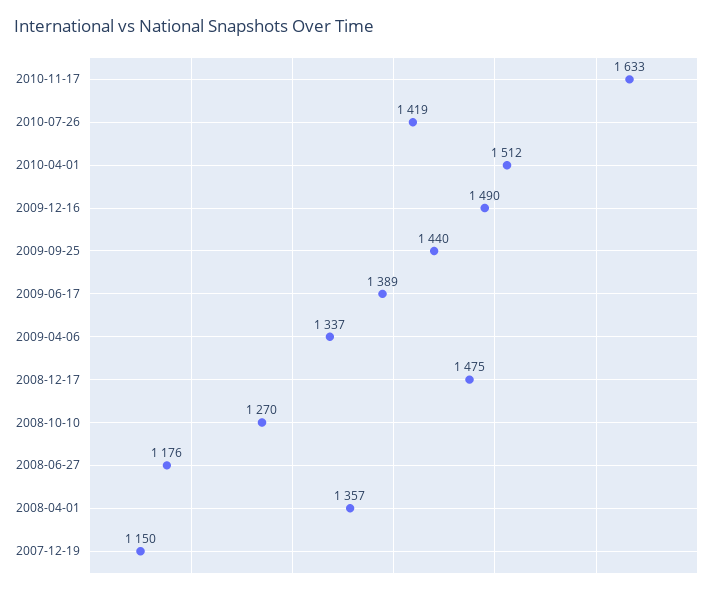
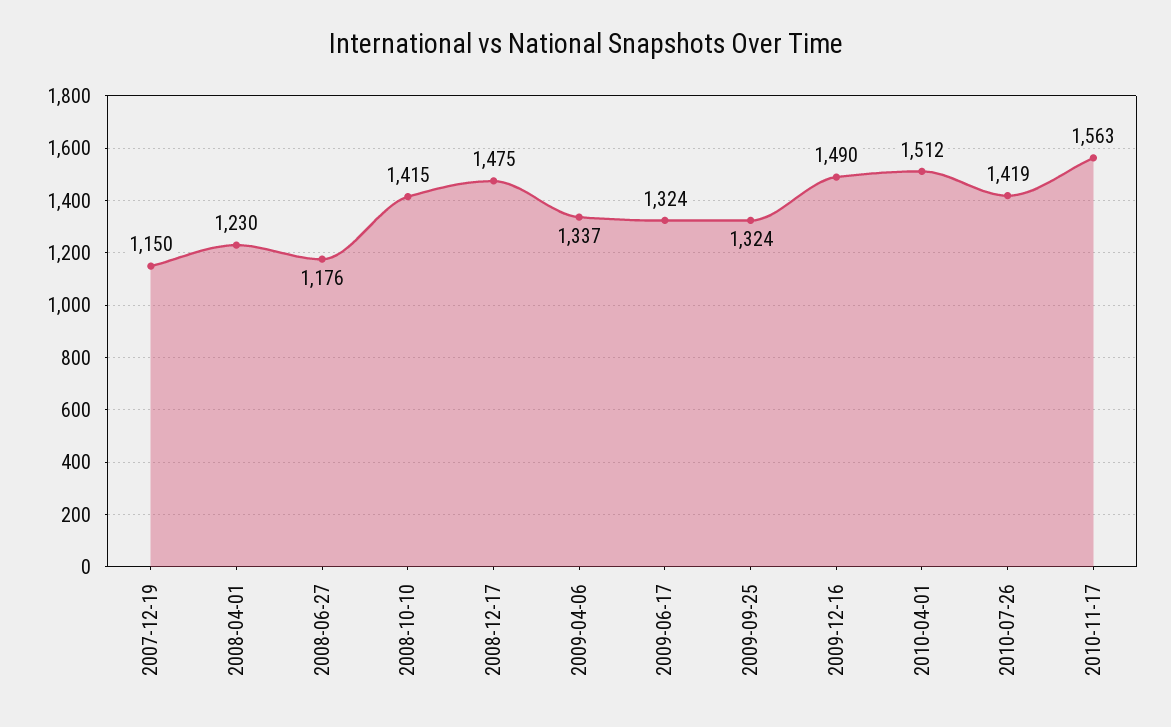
  {
-   "2010-11-17": 1633,
+   "2010-11-17": 1563,
    "2010-07-26": 1419,
    "2010-04-01": 1512,
    "2009-12-16": 1490,
-   "2009-09-25": 1440,
+   "2009-09-25": 1324,
-   "2009-06-17": 1389,
+   "2009-06-17": 1324,
    "2009-04-06": 1337,
    "2008-12-17": 1475,
-   "2008-10-10": 1270,
+   "2008-10-10": 1415,
    "2008-06-27": 1176,
-   "2008-04-01": 1357,
+   "2008-04-01": 1230,
    "2007-12-19": 1150
  }

